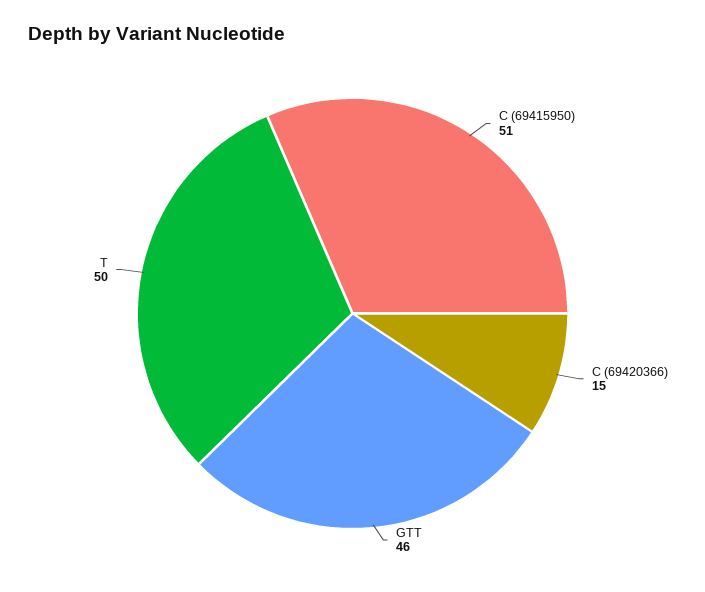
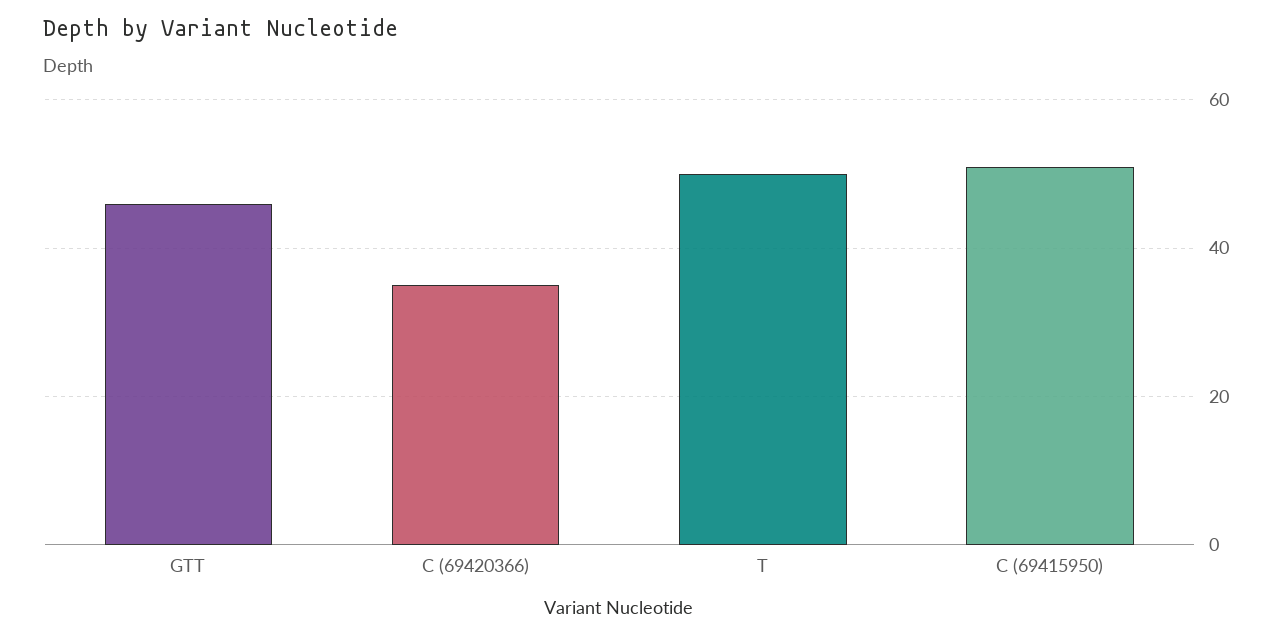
  {
    "C (69415950)": 51,
-   "C (69420366)": 15,
+   "C (69420366)": 35,
    "GTT": 46,
    "T": 50
  }

